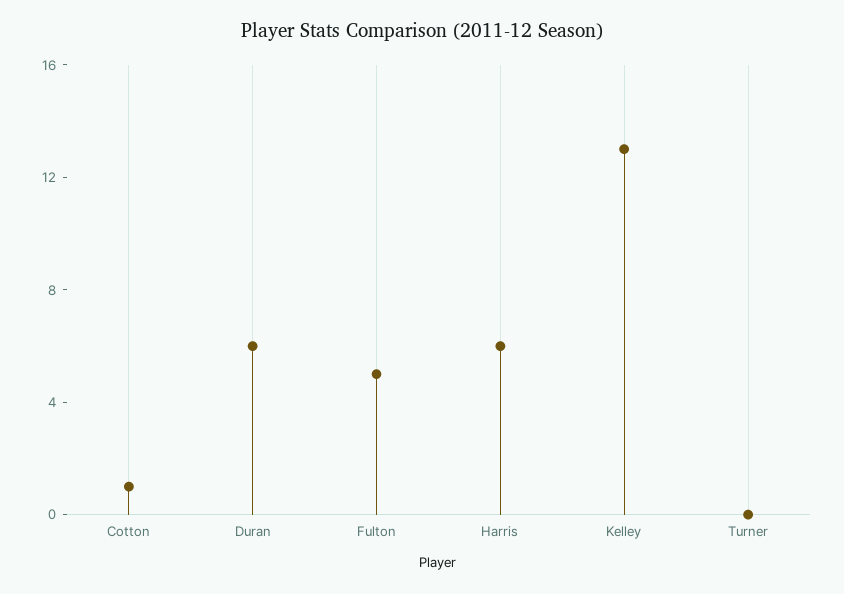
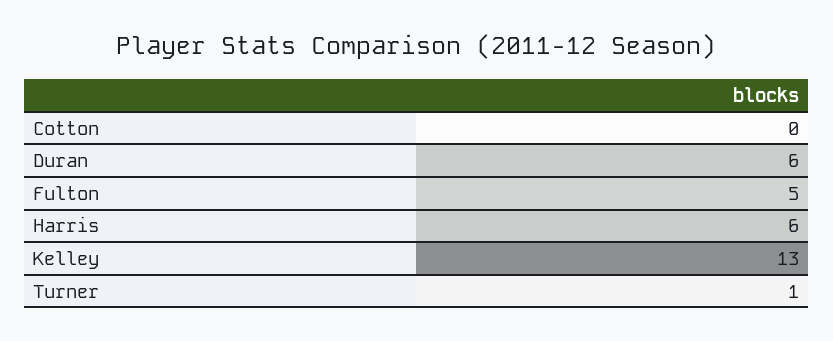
  {
-   "Cotton": 1,
+   "Cotton": 0,
    "Duran": 6,
    "Fulton": 5,
    "Harris": 6,
    "Kelley": 13,
-   "Turner": 0
+   "Turner": 1
  }

